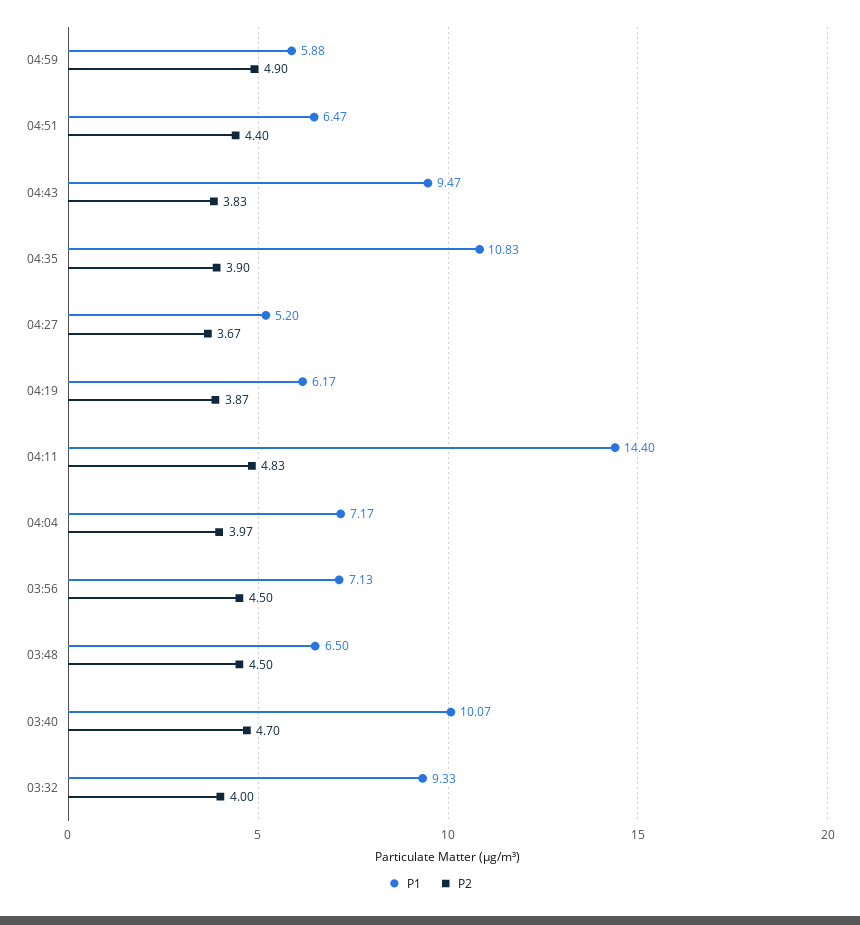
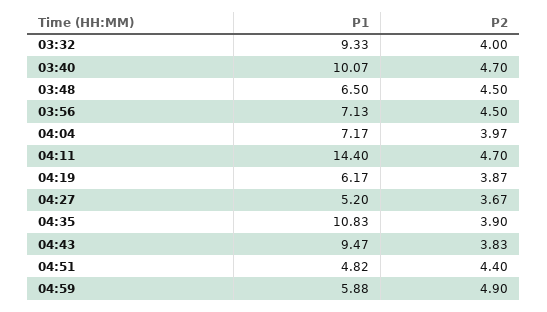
  {
    "P1": {
      "04:59": 5.88,
-     "04:51": 6.47,
+     "04:51": 4.82,
      "04:43": 9.47,
      "04:35": 10.83,
      "04:27": 5.2,
      "04:19": 6.17,
      "04:11": 14.4,
      "04:04": 7.17,
      "03:56": 7.13,
      "03:48": 6.5,
      "03:40": 10.07,
      "03:32": 9.33
    },
    "P2": {
      "04:59": 4.9,
      "04:51": 4.4,
      "04:43": 3.83,
      "04:35": 3.9,
      "04:27": 3.67,
      "04:19": 3.87,
-     "04:11": 4.83,
+     "04:11": 4.7,
      "04:04": 3.97,
      "03:56": 4.5,
      "03:48": 4.5,
      "03:40": 4.7,
      "03:32": 4
    }
  }

